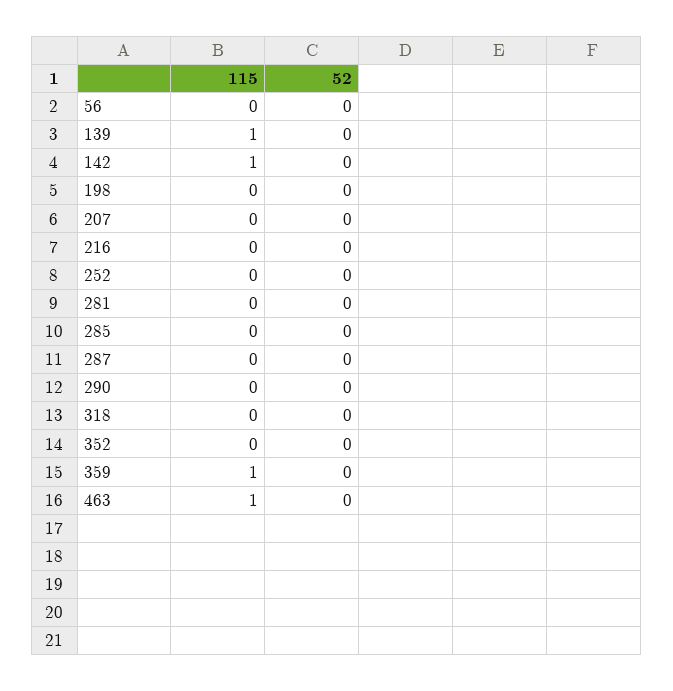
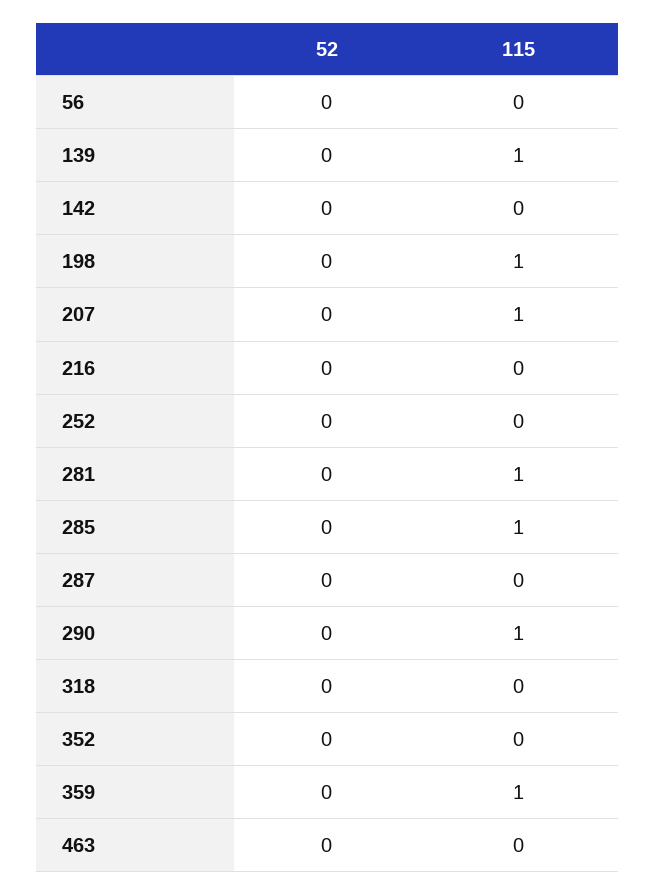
  {
    "115": {
      "56": 0,
      "139": 1,
-     "142": 1,
+     "142": 0,
-     "198": 0,
+     "198": 1,
-     "207": 0,
+     "207": 1,
      "216": 0,
      "252": 0,
-     "281": 0,
+     "281": 1,
-     "285": 0,
+     "285": 1,
      "287": 0,
-     "290": 0,
+     "290": 1,
      "318": 0,
      "352": 0,
      "359": 1,
-     "463": 1
+     "463": 0
    },
    "52": {
      "56": 0,
      "139": 0,
      "142": 0,
      "198": 0,
      "207": 0,
      "216": 0,
      "252": 0,
      "281": 0,
      "285": 0,
      "287": 0,
      "290": 0,
      "318": 0,
      "352": 0,
      "359": 0,
      "463": 0
    }
  }

